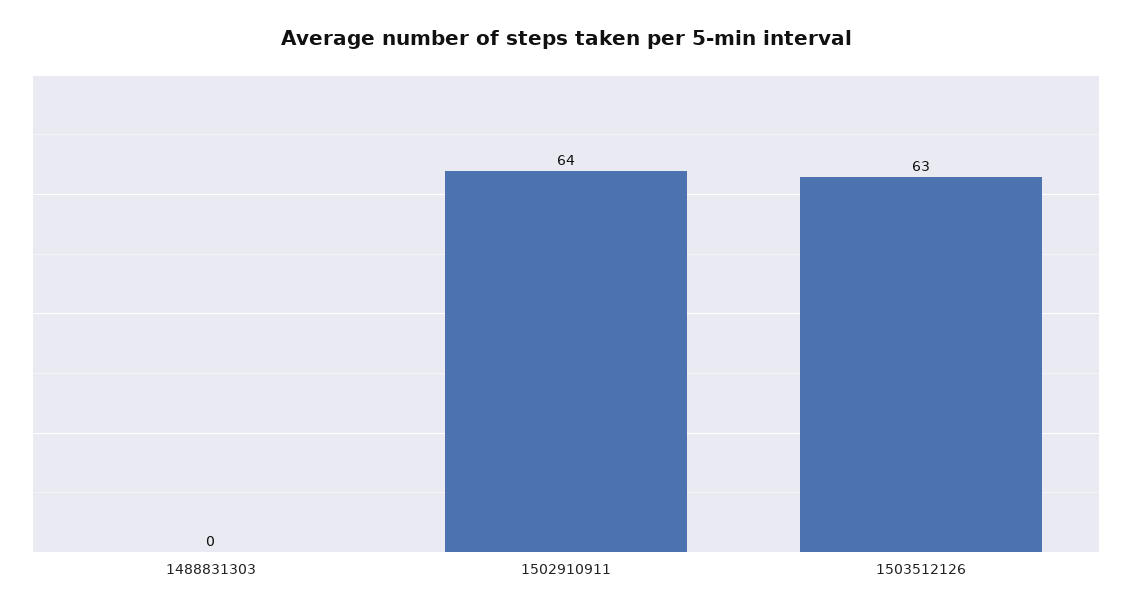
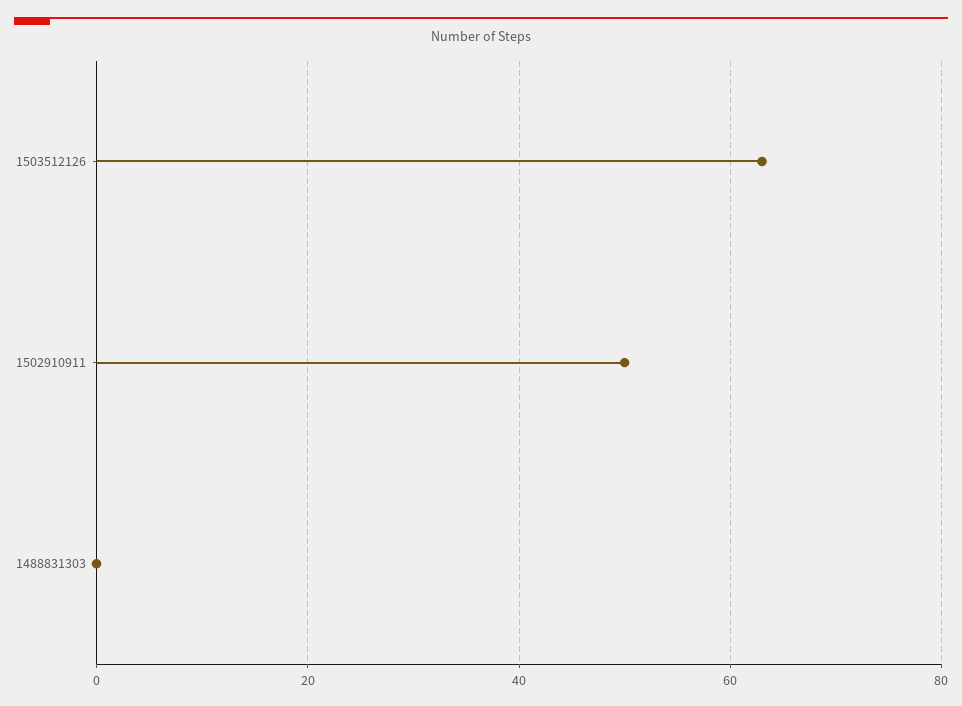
  {
    "1488831303": 0,
-   "1502910911": 64,
+   "1502910911": 50,
    "1503512126": 63
  }

